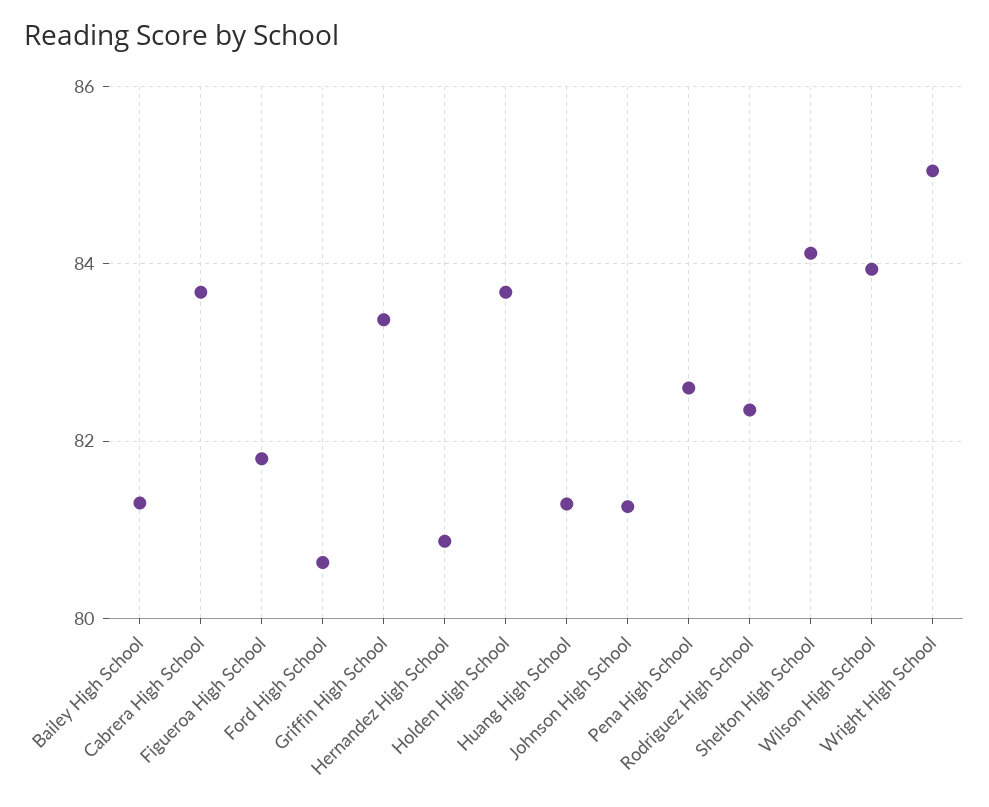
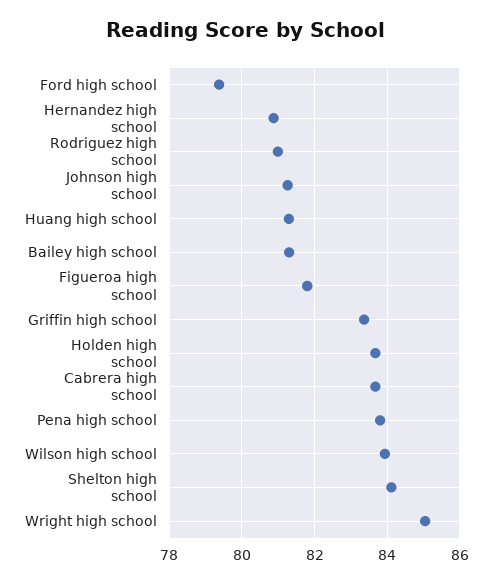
  {
    "Bailey High School": 81.4,
    "Cabrera High School": 83.6,
    "Figueroa High School": 81.8,
-   "Ford High School": 80.6,
+   "Ford High School": 79.4,
    "Griffin High School": 83.4,
    "Hernandez High School": 80.8,
    "Holden High School": 83.6,
    "Huang High School": 81.2,
    "Johnson High School": 81.2,
-   "Pena High School": 82.6,
+   "Pena High School": 83.8,
-   "Rodriguez High School": 82.4,
+   "Rodriguez High School": 81,
    "Shelton High School": 84.2,
    "Wilson High School": 84,
    "Wright High School": 85
  }

